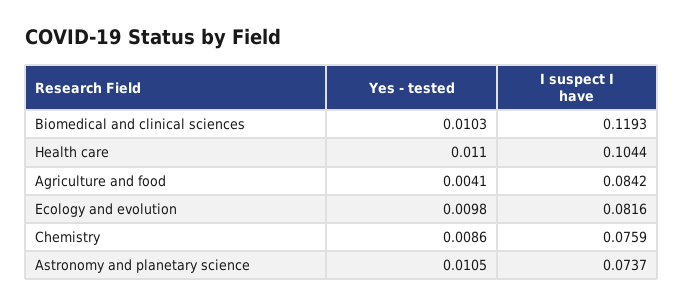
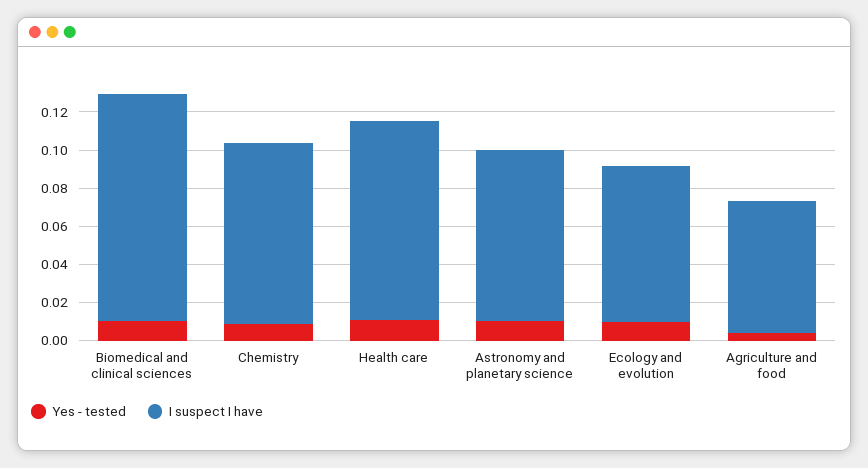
  {
    "Yes - tested": {
      "Biomedical and clinical sciences": 0.0103,
      "Health care": 0.011,
      "Agriculture and food": 0.0041,
      "Ecology and evolution": 0.0098,
      "Chemistry": 0.0086,
      "Astronomy and planetary science": 0.0105
    },
    "I suspect I have": {
      "Biomedical and clinical sciences": 0.1193,
      "Health care": 0.1044,
-     "Agriculture and food": 0.0842,
+     "Agriculture and food": 0.07,
      "Ecology and evolution": 0.0816,
-     "Chemistry": 0.0759,
+     "Chemistry": 0.095,
-     "Astronomy and planetary science": 0.0737
+     "Astronomy and planetary science": 0.09
    }
  }

